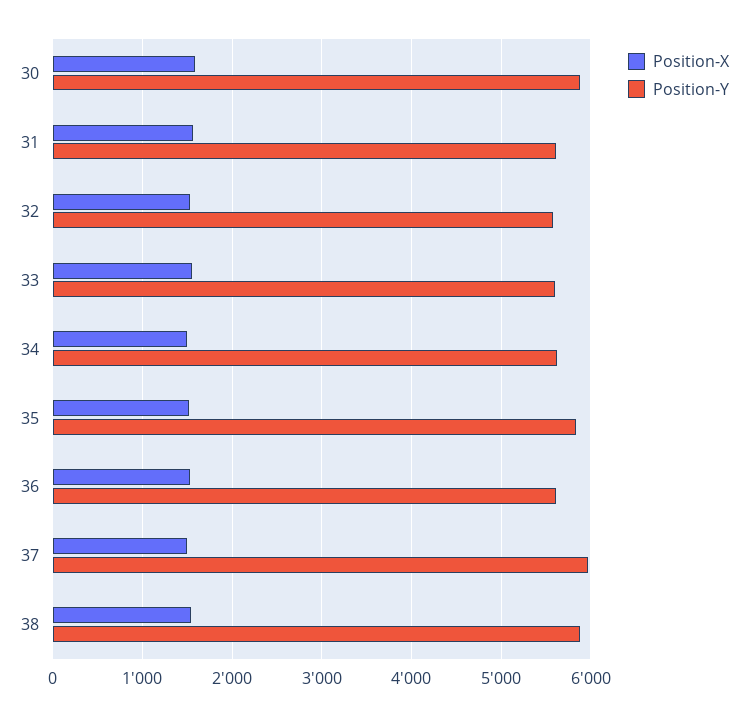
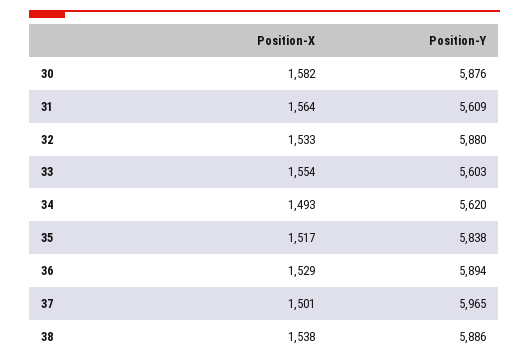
  {
    "Position-X": {
      "30": 1582,
      "31": 1564,
      "32": 1533,
      "33": 1554,
      "34": 1493,
      "35": 1517,
      "36": 1529,
      "37": 1501,
      "38": 1538
    },
    "Position-Y": {
      "30": 5876,
      "31": 5609,
-     "32": 5600,
+     "32": 5880,
      "33": 5603,
      "34": 5620,
      "35": 5838,
-     "36": 5600,
+     "36": 5894,
      "37": 5965,
      "38": 5886
    }
  }

